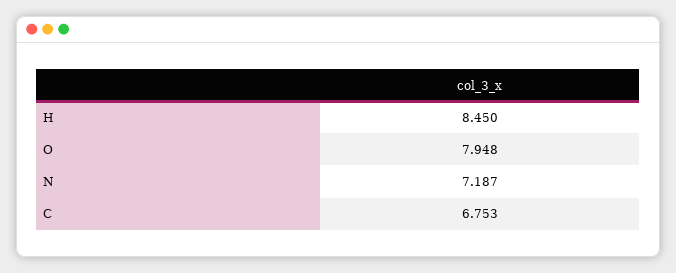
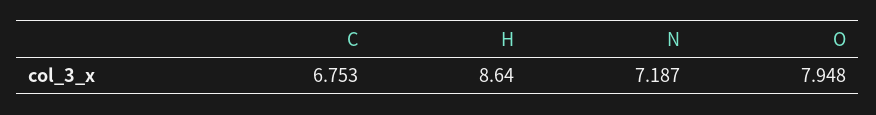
  {
-   "H": 8.45,
+   "H": 8.64,
    "O": 7.948,
    "N": 7.187,
    "C": 6.753
  }

